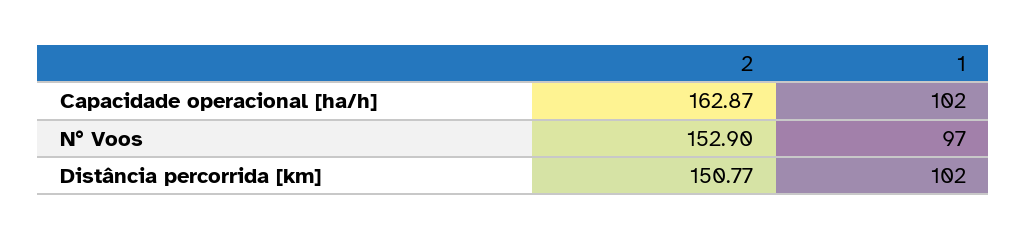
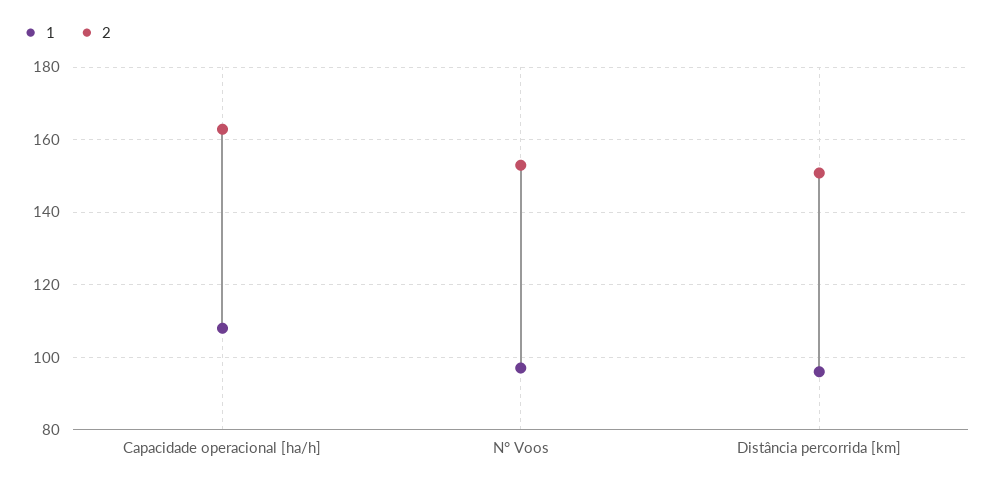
  {
    "2": {
      "Capacidade operacional [ha/h]": 162.87,
      "N° Voos": 152.9,
      "Distância percorrida [km]": 150.77
    },
    "1": {
-     "Capacidade operacional [ha/h]": 102,
+     "Capacidade operacional [ha/h]": 108,
      "N° Voos": 97,
-     "Distância percorrida [km]": 102
+     "Distância percorrida [km]": 96
    }
  }

